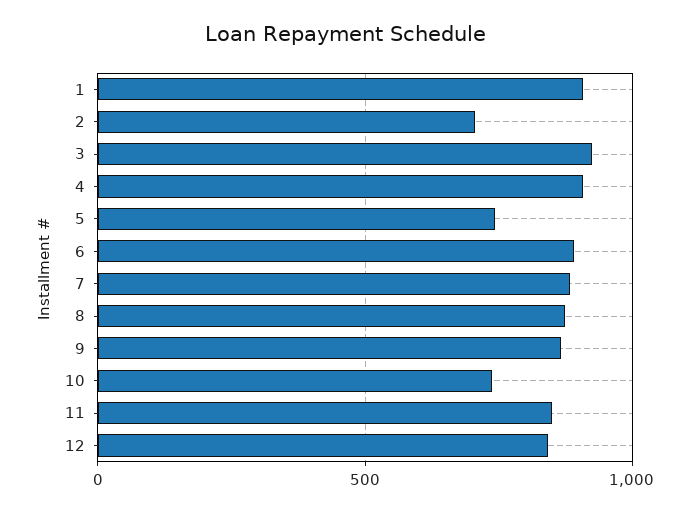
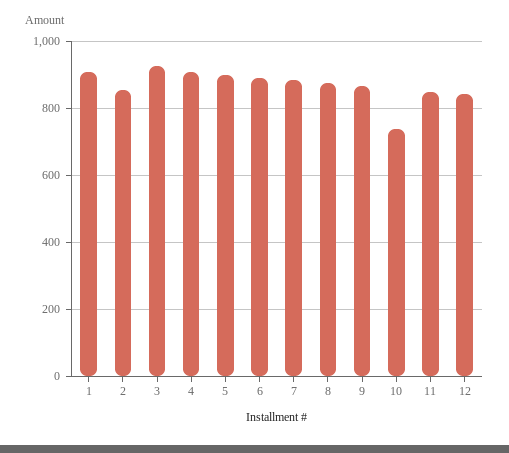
  {
    "1": 900,
-   "2": 700,
+   "2": 860,
    "3": 920,
    "4": 900,
-   "5": 750,
+   "5": 900,
    "6": 900,
    "7": 880,
    "8": 880,
    "9": 860,
    "10": 740,
    "11": 860,
    "12": 840
  }

